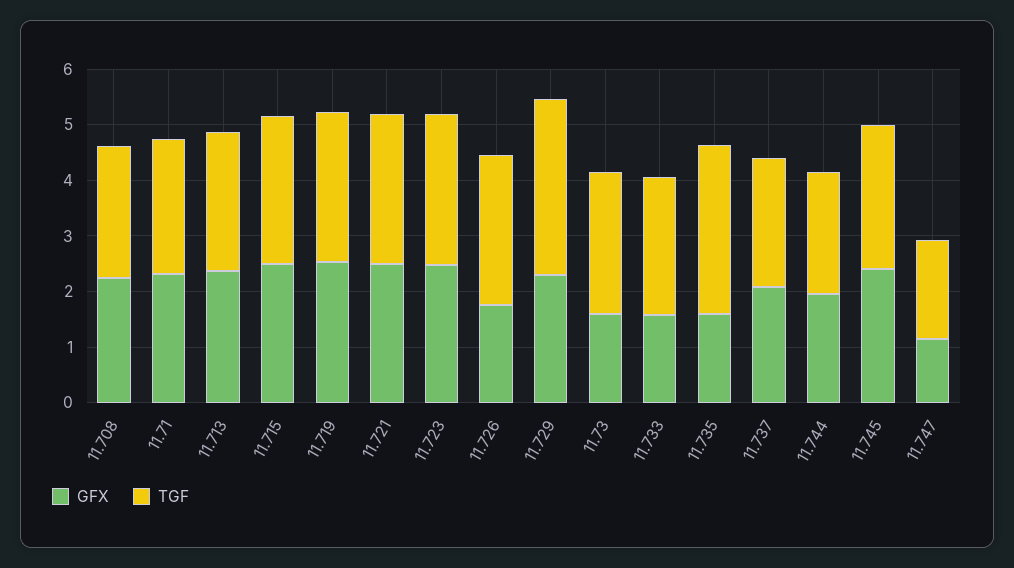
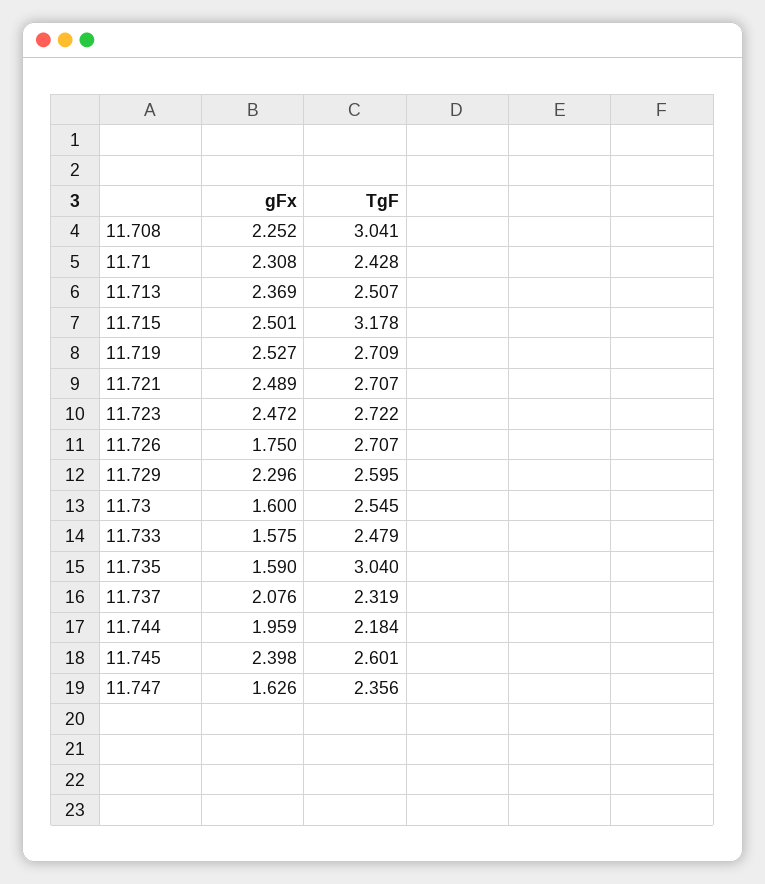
  {
    "GFX": {
      "11.708": 2.252,
      "11.71": 2.308,
      "11.713": 2.369,
      "11.715": 2.501,
      "11.719": 2.527,
      "11.721": 2.489,
      "11.723": 2.472,
      "11.726": 1.75,
      "11.729": 2.296,
      "11.73": 1.6,
      "11.733": 1.575,
      "11.735": 1.59,
      "11.737": 2.076,
      "11.744": 1.959,
      "11.745": 2.398,
-     "11.747": 1.2
+     "11.747": 1.626
    },
    "TGF": {
-     "11.708": 2.4,
+     "11.708": 3.041,
      "11.71": 2.428,
      "11.713": 2.507,
-     "11.715": 2.6,
+     "11.715": 3.178,
      "11.719": 2.709,
      "11.721": 2.707,
      "11.723": 2.722,
      "11.726": 2.707,
-     "11.729": 3.2,
+     "11.729": 2.595,
      "11.73": 2.545,
      "11.733": 2.479,
      "11.735": 3.04,
      "11.737": 2.319,
      "11.744": 2.184,
      "11.745": 2.601,
-     "11.747": 1.8
+     "11.747": 2.356
    }
  }

